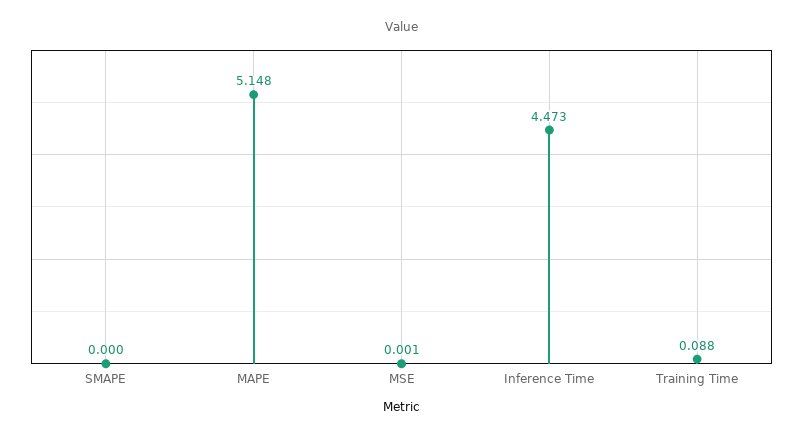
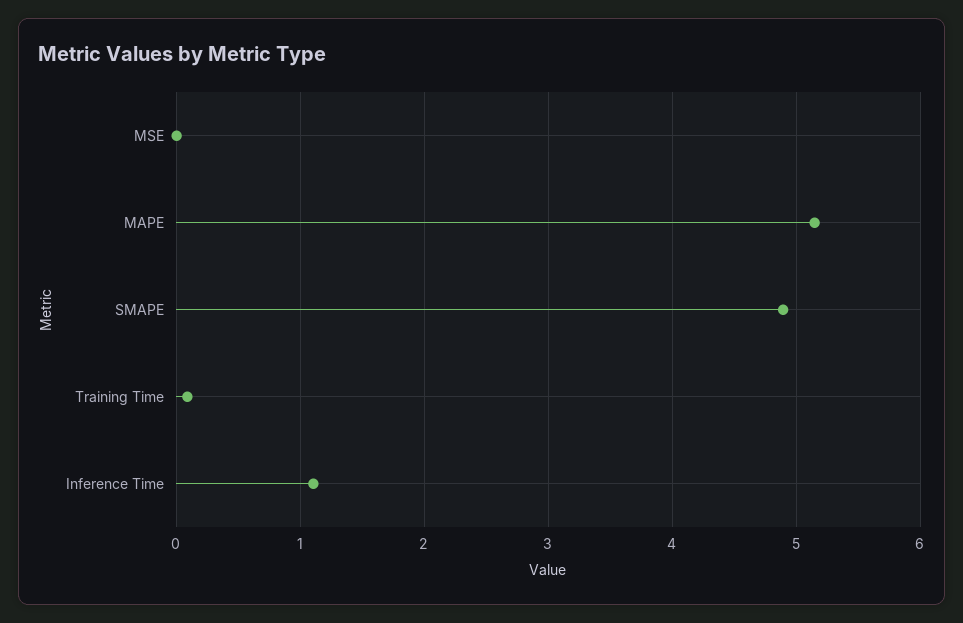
  {
-   "SMAPE": 0,
+   "SMAPE": 4.9,
    "MAPE": 5.148,
    "MSE": 0.001,
-   "Inference Time": 4.473,
+   "Inference Time": 1.1,
    "Training Time": 0.088
  }

